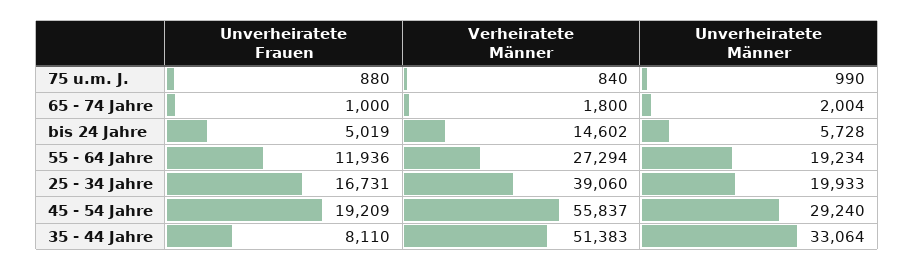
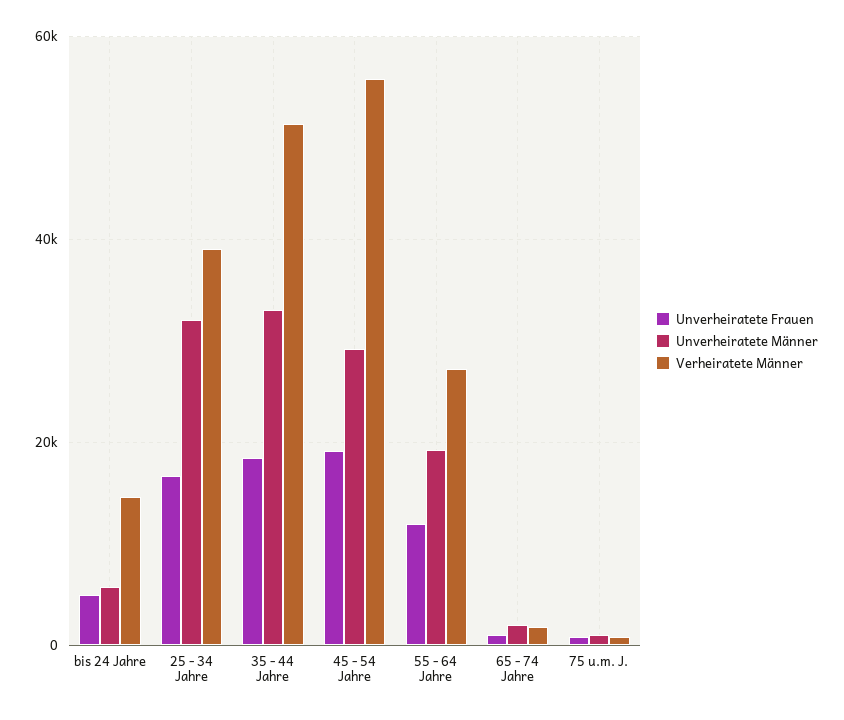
  {
    "Unverheiratete Frauen": {
      "75 u.m. J.": 880,
      "65 - 74 Jahre": 1000,
      "bis 24 Jahre": 5019,
      "55 - 64 Jahre": 11936,
      "25 - 34 Jahre": 16731,
      "45 - 54 Jahre": 19209,
-     "35 - 44 Jahre": 8110
+     "35 - 44 Jahre": 18000
    },
    "Verheiratete Männer": {
      "75 u.m. J.": 840,
      "65 - 74 Jahre": 1800,
      "bis 24 Jahre": 14602,
      "55 - 64 Jahre": 27294,
      "25 - 34 Jahre": 39060,
      "45 - 54 Jahre": 55837,
      "35 - 44 Jahre": 51383
    },
    "Unverheiratete Männer": {
      "75 u.m. J.": 990,
      "65 - 74 Jahre": 2004,
      "bis 24 Jahre": 5728,
      "55 - 64 Jahre": 19234,
-     "25 - 34 Jahre": 19933,
+     "25 - 34 Jahre": 32000,
      "45 - 54 Jahre": 29240,
      "35 - 44 Jahre": 33064
    }
  }

